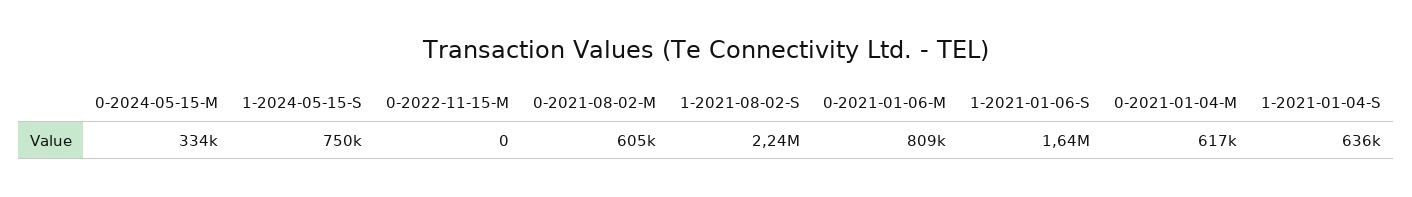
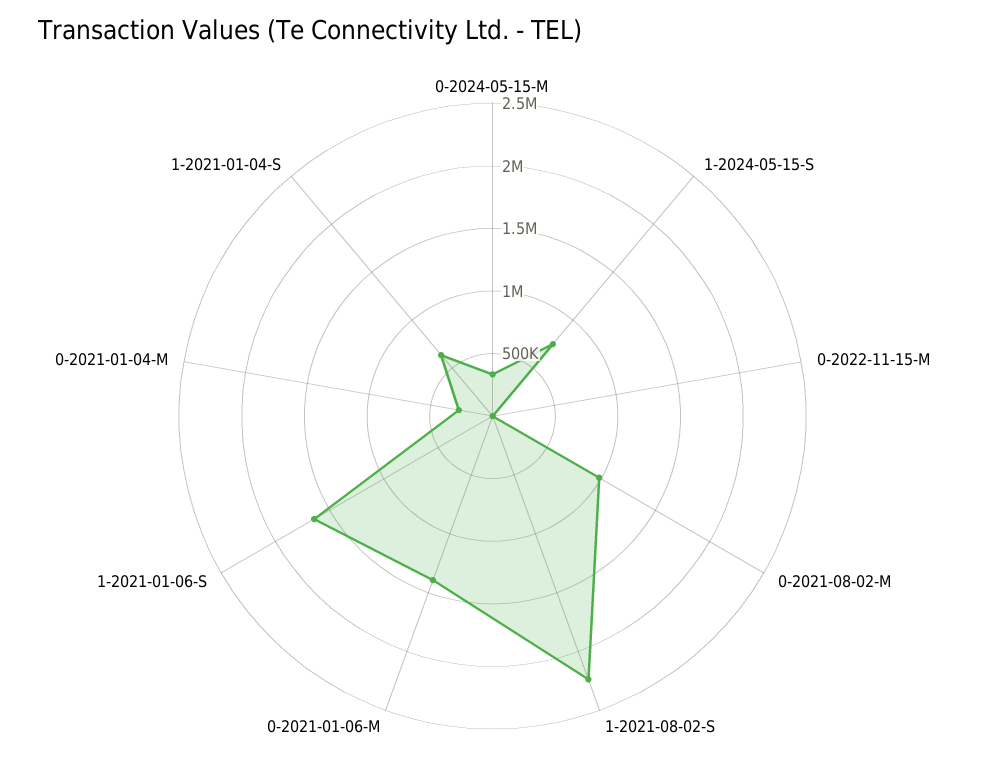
  {
    "0-2024-05-15-M": 334000,
    "1-2024-05-15-S": 750000,
    "0-2022-11-15-M": 0,
-   "0-2021-08-02-M": 605000,
+   "0-2021-08-02-M": 1000000,
    "1-2021-08-02-S": 2240000,
-   "0-2021-01-06-M": 809000,
+   "0-2021-01-06-M": 1400000,
    "1-2021-01-06-S": 1640000,
-   "0-2021-01-04-M": 617000,
+   "0-2021-01-04-M": 300000,
    "1-2021-01-04-S": 636000
  }

